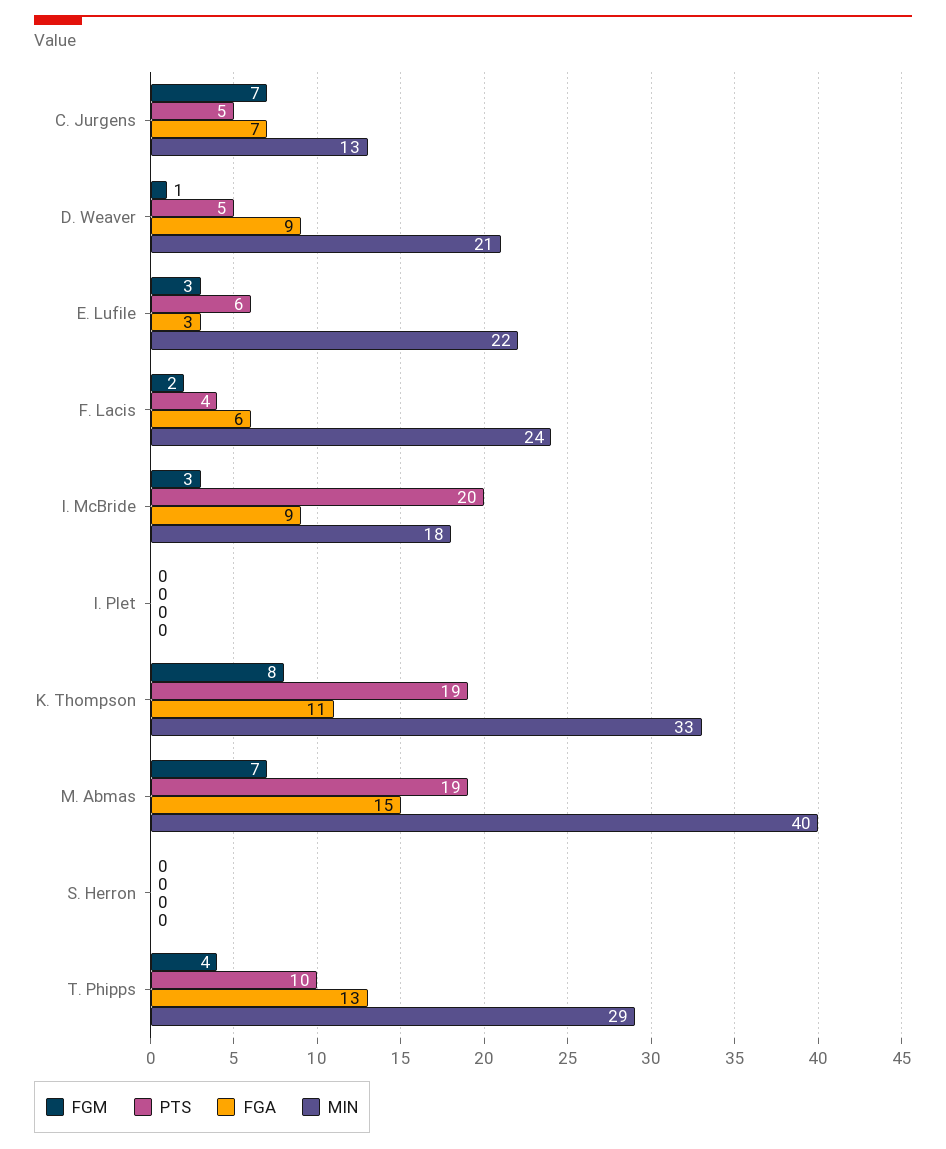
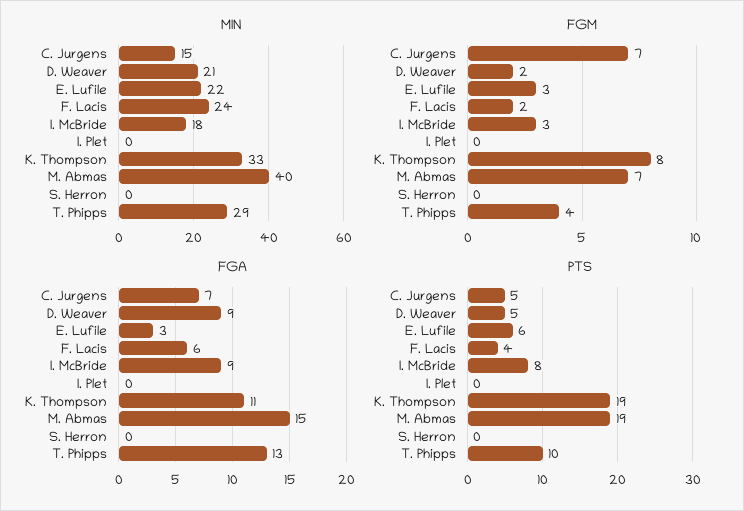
  {
    "FGM": {
      "C. Jurgens": 7,
-     "D. Weaver": 1,
+     "D. Weaver": 2,
      "E. Lufile": 3,
      "F. Lacis": 2,
      "I. McBride": 3,
      "I. Plet": 0,
      "K. Thompson": 8,
      "M. Abmas": 7,
      "S. Herron": 0,
      "T. Phipps": 4
    },
    "PTS": {
      "C. Jurgens": 5,
      "D. Weaver": 5,
      "E. Lufile": 6,
      "F. Lacis": 4,
-     "I. McBride": 20,
+     "I. McBride": 8,
      "I. Plet": 0,
      "K. Thompson": 19,
      "M. Abmas": 19,
      "S. Herron": 0,
      "T. Phipps": 10
    },
    "FGA": {
      "C. Jurgens": 7,
      "D. Weaver": 9,
      "E. Lufile": 3,
      "F. Lacis": 6,
      "I. McBride": 9,
      "I. Plet": 0,
      "K. Thompson": 11,
      "M. Abmas": 15,
      "S. Herron": 0,
      "T. Phipps": 13
    },
    "MIN": {
-     "C. Jurgens": 13,
+     "C. Jurgens": 15,
      "D. Weaver": 21,
      "E. Lufile": 22,
      "F. Lacis": 24,
      "I. McBride": 18,
      "I. Plet": 0,
      "K. Thompson": 33,
      "M. Abmas": 40,
      "S. Herron": 0,
      "T. Phipps": 29
    }
  }

